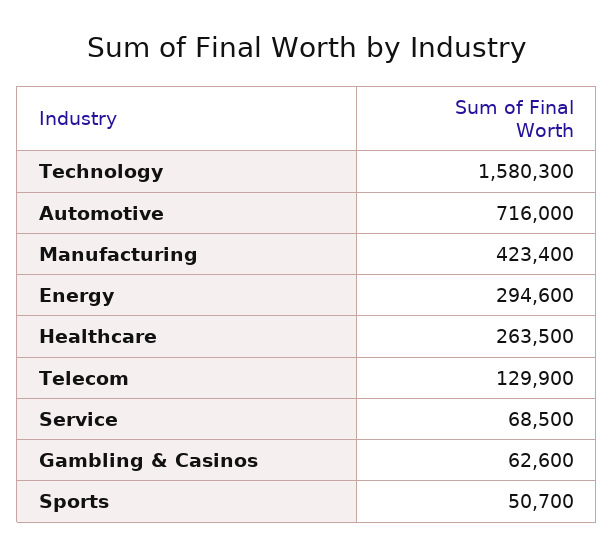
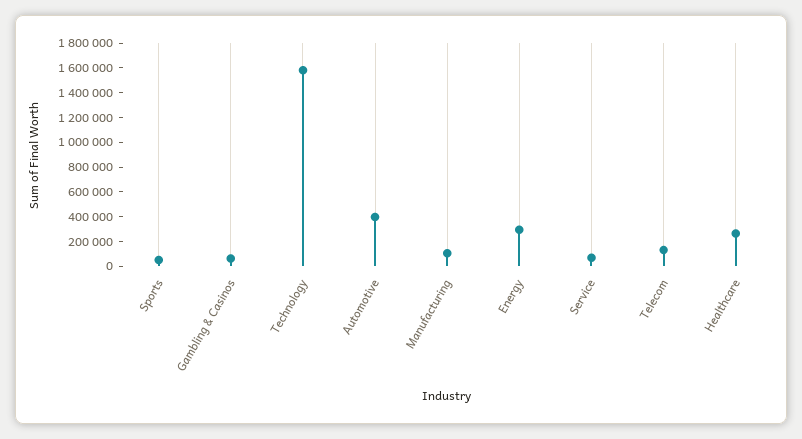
  {
    "Technology": 1580300,
-   "Automotive": 716000,
+   "Automotive": 400000,
-   "Manufacturing": 423400,
+   "Manufacturing": 100000,
    "Energy": 294600,
    "Healthcare": 263500,
    "Telecom": 129900,
    "Service": 68500,
    "Gambling & Casinos": 62600,
    "Sports": 50700
  }

